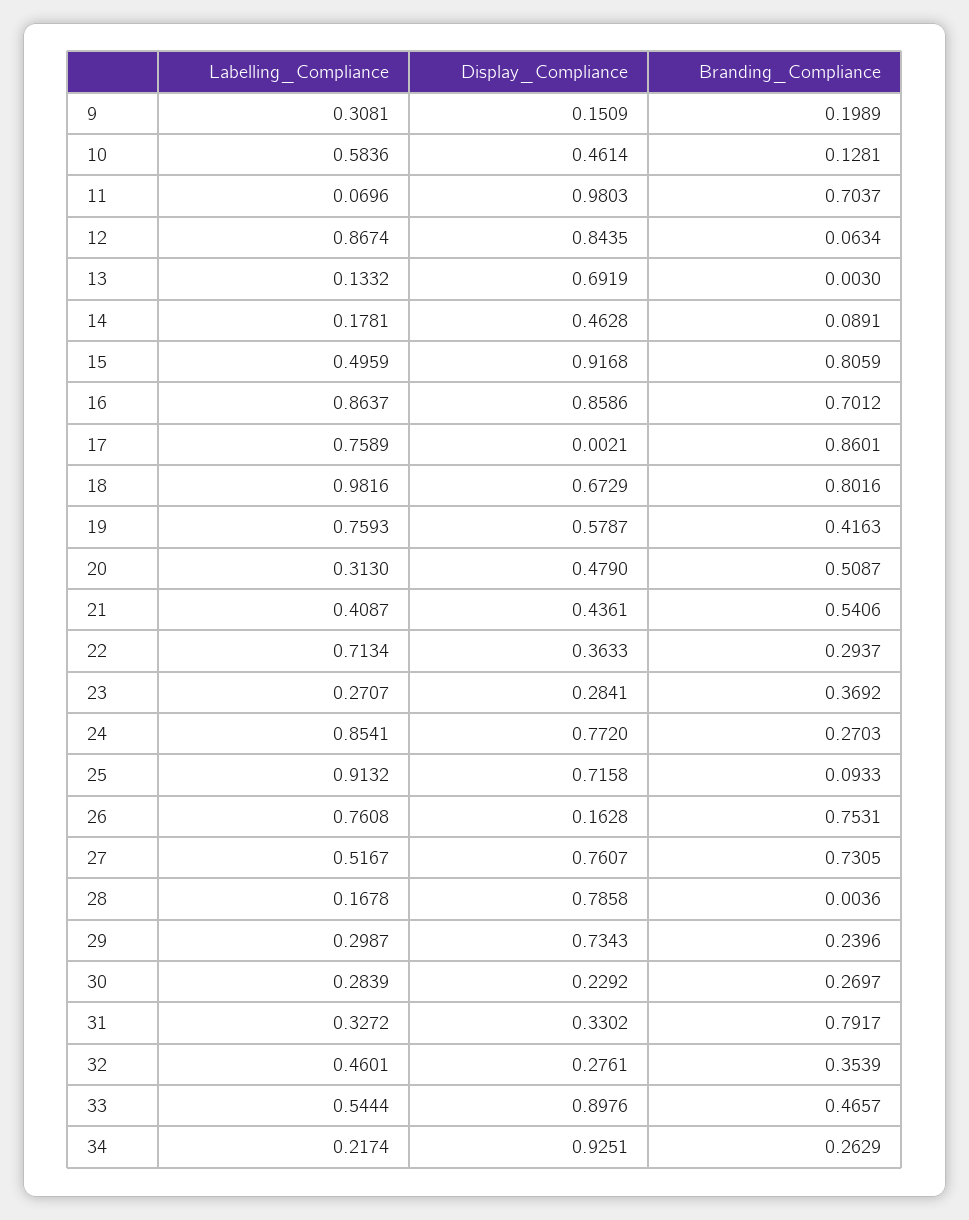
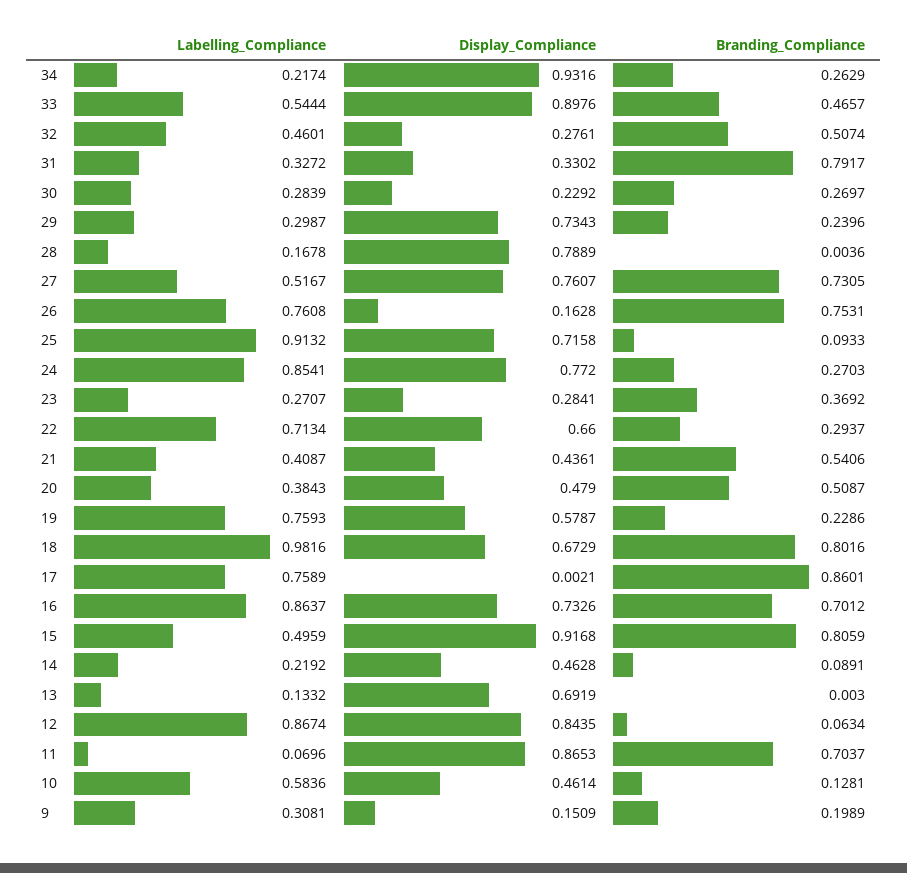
  {
    "Labelling_Compliance": {
      "9": 0.3081,
      "10": 0.5836,
      "11": 0.0696,
      "12": 0.8674,
      "13": 0.1332,
-     "14": 0.1781,
+     "14": 0.2192,
      "15": 0.4959,
      "16": 0.8637,
      "17": 0.7589,
      "18": 0.9816,
      "19": 0.7593,
-     "20": 0.313,
+     "20": 0.3843,
      "21": 0.4087,
      "22": 0.7134,
      "23": 0.2707,
      "24": 0.8541,
      "25": 0.9132,
      "26": 0.7608,
      "27": 0.5167,
      "28": 0.1678,
      "29": 0.2987,
      "30": 0.2839,
      "31": 0.3272,
      "32": 0.4601,
      "33": 0.5444,
      "34": 0.2174
    },
    "Display_Compliance": {
      "9": 0.1509,
      "10": 0.4614,
-     "11": 0.9803,
+     "11": 0.8653,
      "12": 0.8435,
      "13": 0.6919,
      "14": 0.4628,
      "15": 0.9168,
-     "16": 0.8586,
+     "16": 0.7326,
      "17": 0.0021,
      "18": 0.6729,
      "19": 0.5787,
      "20": 0.479,
      "21": 0.4361,
-     "22": 0.3633,
+     "22": 0.66,
      "23": 0.2841,
      "24": 0.772,
      "25": 0.7158,
      "26": 0.1628,
      "27": 0.7607,
-     "28": 0.7858,
+     "28": 0.7889,
      "29": 0.7343,
      "30": 0.2292,
      "31": 0.3302,
      "32": 0.2761,
      "33": 0.8976,
-     "34": 0.9251
+     "34": 0.9316
    },
    "Branding_Compliance": {
      "9": 0.1989,
      "10": 0.1281,
      "11": 0.7037,
      "12": 0.0634,
      "13": 0.003,
      "14": 0.0891,
      "15": 0.8059,
      "16": 0.7012,
      "17": 0.8601,
      "18": 0.8016,
-     "19": 0.4163,
+     "19": 0.2286,
      "20": 0.5087,
      "21": 0.5406,
      "22": 0.2937,
      "23": 0.3692,
      "24": 0.2703,
      "25": 0.0933,
      "26": 0.7531,
      "27": 0.7305,
      "28": 0.0036,
      "29": 0.2396,
      "30": 0.2697,
      "31": 0.7917,
-     "32": 0.3539,
+     "32": 0.5074,
      "33": 0.4657,
      "34": 0.2629
    }
  }

